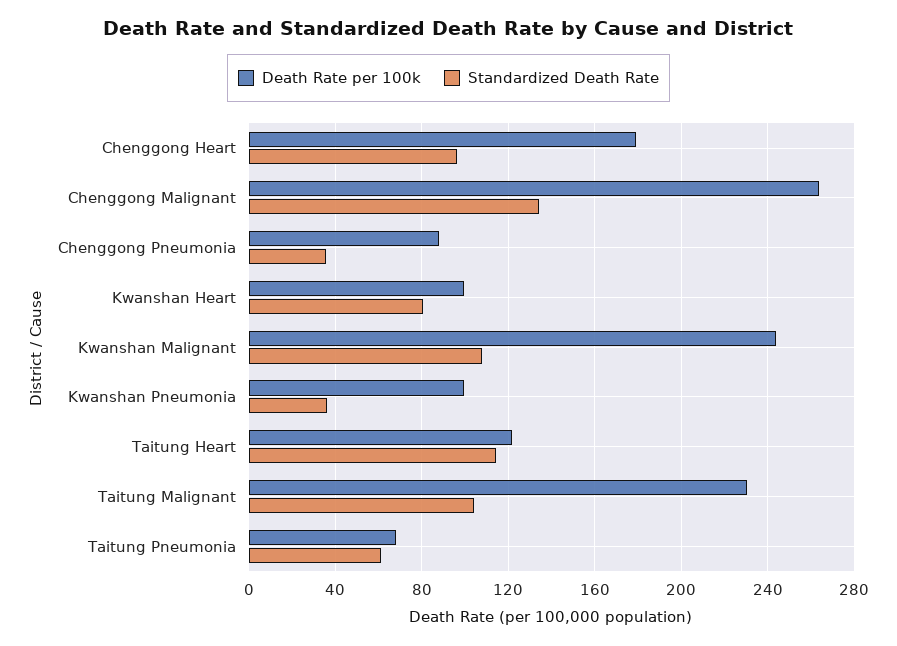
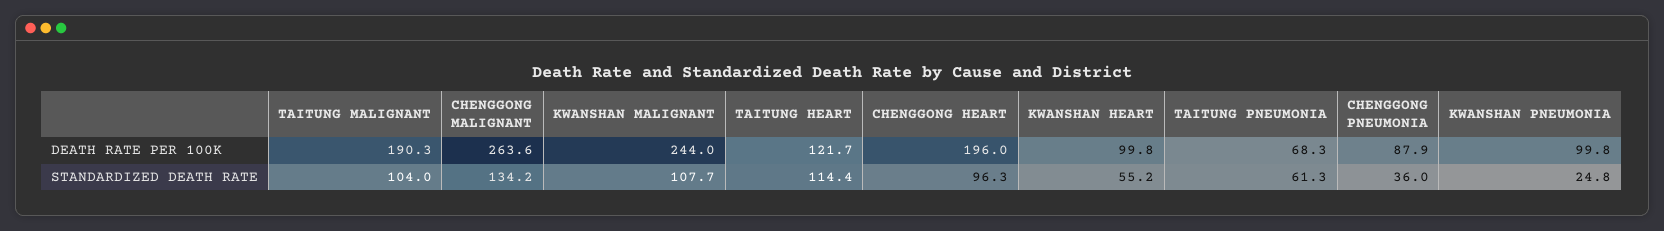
  {
    "Death Rate per 100k": {
-     "Chenggong Heart": 180,
+     "Chenggong Heart": 196,
      "Chenggong Malignant": 263.6,
      "Chenggong Pneumonia": 87.9,
      "Kwanshan Heart": 99.8,
      "Kwanshan Malignant": 244,
      "Kwanshan Pneumonia": 99.8,
      "Taitung Heart": 121.7,
-     "Taitung Malignant": 230,
+     "Taitung Malignant": 190.3,
      "Taitung Pneumonia": 68.3
    },
    "Standardized Death Rate": {
      "Chenggong Heart": 96.3,
      "Chenggong Malignant": 134.2,
      "Chenggong Pneumonia": 36,
-     "Kwanshan Heart": 80,
+     "Kwanshan Heart": 55.2,
      "Kwanshan Malignant": 107.7,
-     "Kwanshan Pneumonia": 35,
+     "Kwanshan Pneumonia": 24.8,
      "Taitung Heart": 114.4,
      "Taitung Malignant": 104,
      "Taitung Pneumonia": 61.3
    }
  }

